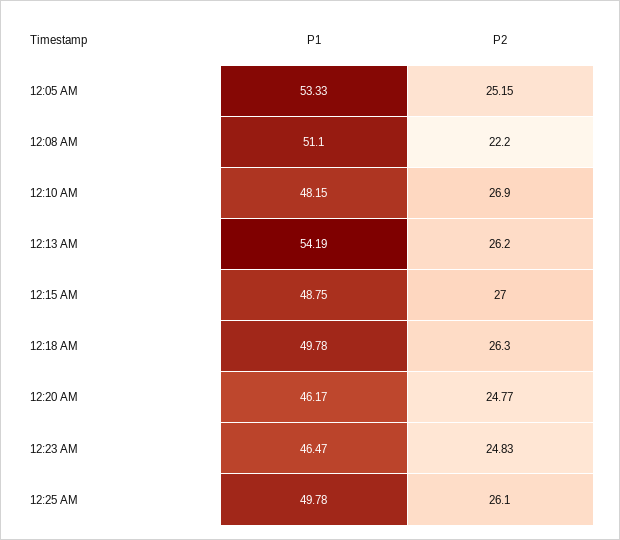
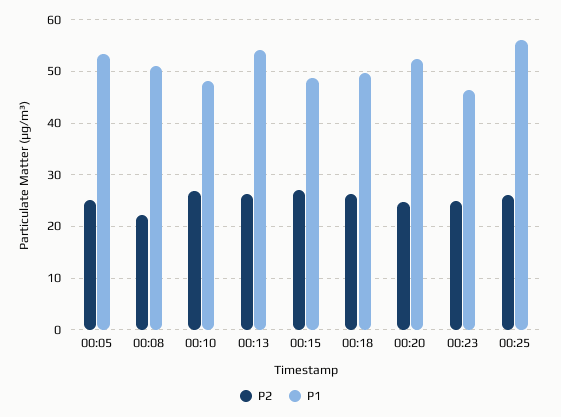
  {
    "P1": {
      "12:05 AM": 53.33,
      "12:08 AM": 51.1,
      "12:10 AM": 48.15,
      "12:13 AM": 54.19,
      "12:15 AM": 48.75,
      "12:18 AM": 49.78,
-     "12:20 AM": 46.17,
+     "12:20 AM": 52,
      "12:23 AM": 46.47,
-     "12:25 AM": 49.78
+     "12:25 AM": 56
    },
    "P2": {
      "12:05 AM": 25.15,
      "12:08 AM": 22.2,
      "12:10 AM": 26.9,
      "12:13 AM": 26.2,
      "12:15 AM": 27,
      "12:18 AM": 26.3,
      "12:20 AM": 24.77,
      "12:23 AM": 24.83,
      "12:25 AM": 26.1
    }
  }

